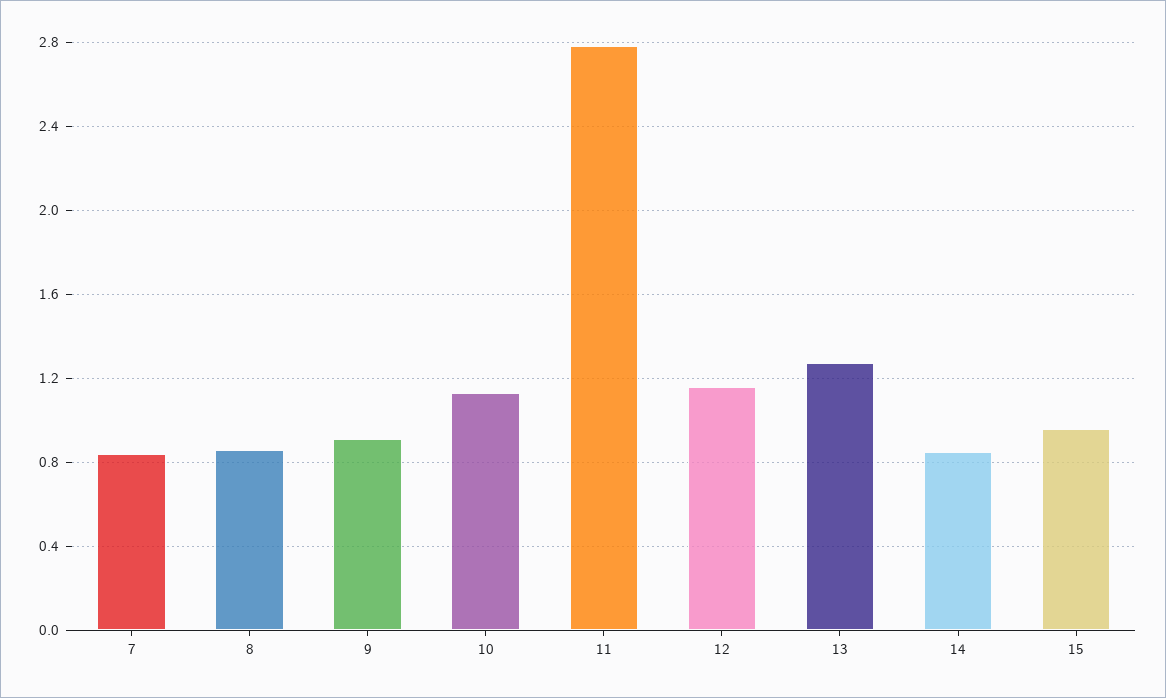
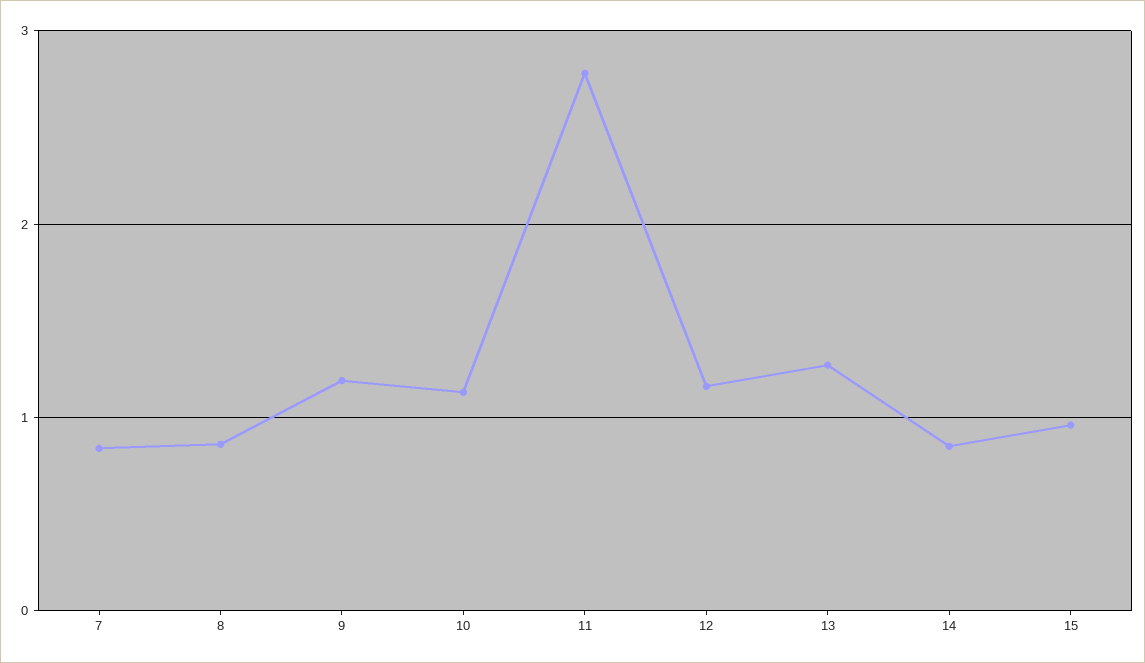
  {
    "7": 0.85,
    "8": 0.85,
-   "9": 0.9,
+   "9": 1.2,
    "10": 1.15,
    "11": 2.8,
    "12": 1.15,
    "13": 1.25,
    "14": 0.85,
    "15": 0.95
  }

